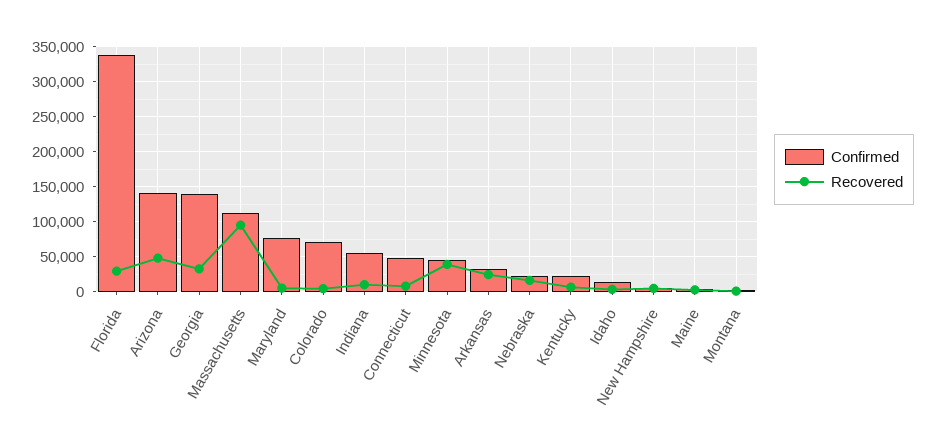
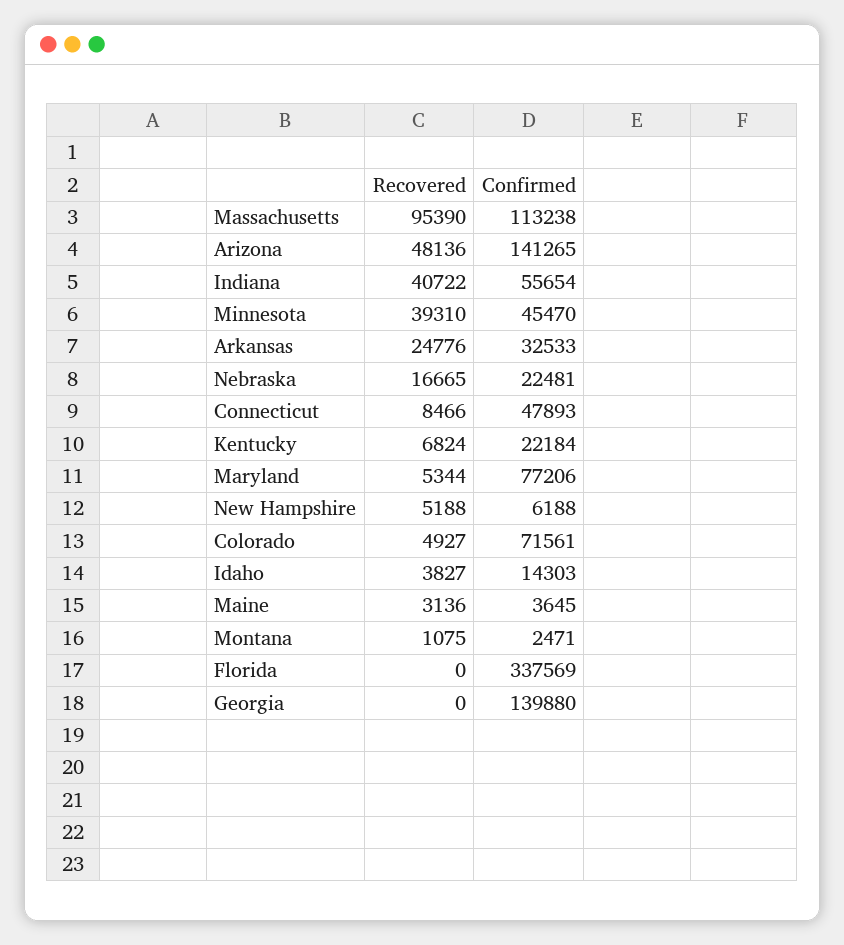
  {
    "Confirmed": {
      "Florida": 337569,
      "Arizona": 141265,
      "Georgia": 139880,
      "Massachusetts": 113238,
      "Maryland": 77206,
      "Colorado": 71561,
      "Indiana": 55654,
      "Connecticut": 47893,
      "Minnesota": 45470,
      "Arkansas": 32533,
      "Nebraska": 22481,
      "Kentucky": 22184,
      "Idaho": 14303,
      "New Hampshire": 6188,
      "Maine": 3645,
      "Montana": 2471
    },
    "Recovered": {
-     "Florida": 30000,
+     "Florida": 0,
      "Arizona": 48136,
-     "Georgia": 30000,
+     "Georgia": 0,
      "Massachusetts": 95390,
      "Maryland": 5344,
      "Colorado": 4927,
-     "Indiana": 10000,
+     "Indiana": 40722,
      "Connecticut": 8466,
      "Minnesota": 39310,
      "Arkansas": 24776,
      "Nebraska": 16665,
      "Kentucky": 6824,
      "Idaho": 3827,
      "New Hampshire": 5188,
      "Maine": 3136,
      "Montana": 1075
    }
  }

